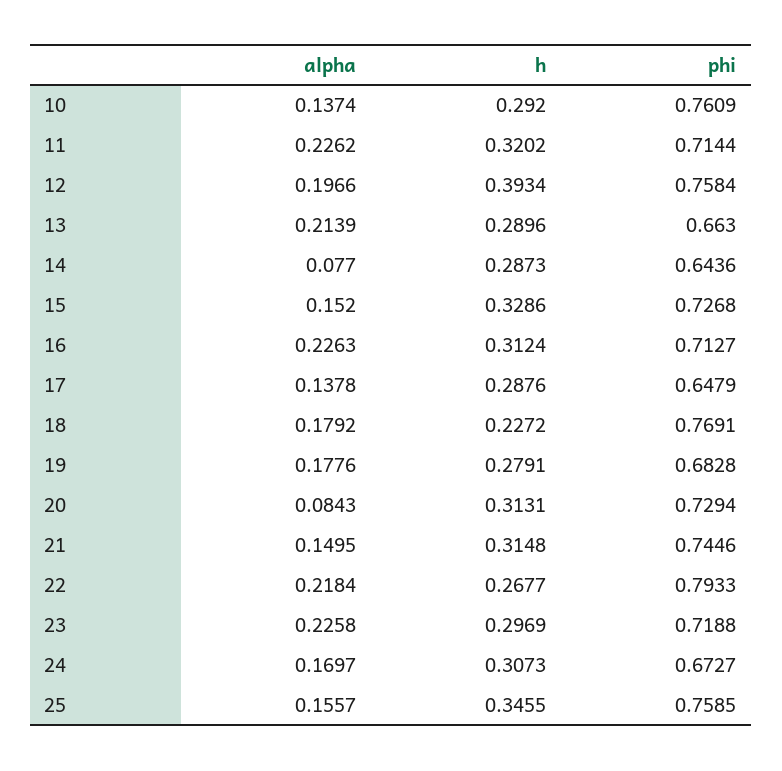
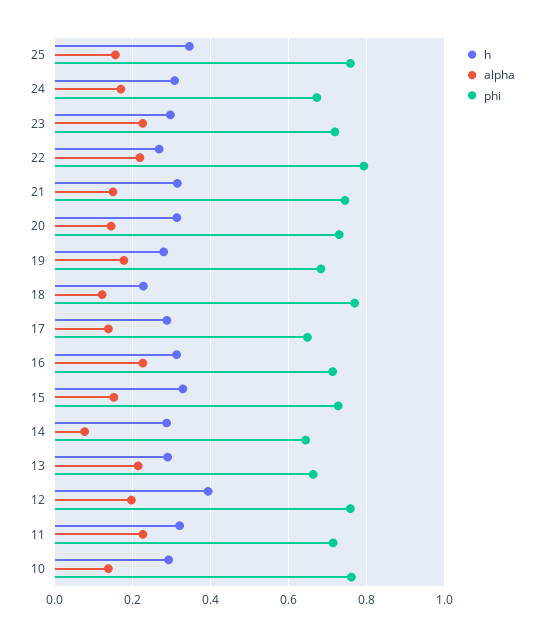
  {
    "alpha": {
      "10": 0.1374,
      "11": 0.2262,
      "12": 0.1966,
      "13": 0.2139,
      "14": 0.077,
      "15": 0.152,
      "16": 0.2263,
      "17": 0.1378,
-     "18": 0.1792,
+     "18": 0.12,
      "19": 0.1776,
-     "20": 0.0843,
+     "20": 0.14,
      "21": 0.1495,
      "22": 0.2184,
      "23": 0.2258,
      "24": 0.1697,
      "25": 0.1557
    },
    "h": {
      "10": 0.292,
      "11": 0.3202,
      "12": 0.3934,
      "13": 0.2896,
      "14": 0.2873,
      "15": 0.3286,
      "16": 0.3124,
      "17": 0.2876,
      "18": 0.2272,
      "19": 0.2791,
      "20": 0.3131,
      "21": 0.3148,
      "22": 0.2677,
      "23": 0.2969,
      "24": 0.3073,
      "25": 0.3455
    },
    "phi": {
      "10": 0.7609,
      "11": 0.7144,
      "12": 0.7584,
      "13": 0.663,
      "14": 0.6436,
      "15": 0.7268,
      "16": 0.7127,
      "17": 0.6479,
      "18": 0.7691,
      "19": 0.6828,
      "20": 0.7294,
      "21": 0.7446,
      "22": 0.7933,
      "23": 0.7188,
      "24": 0.6727,
      "25": 0.7585
    }
  }

